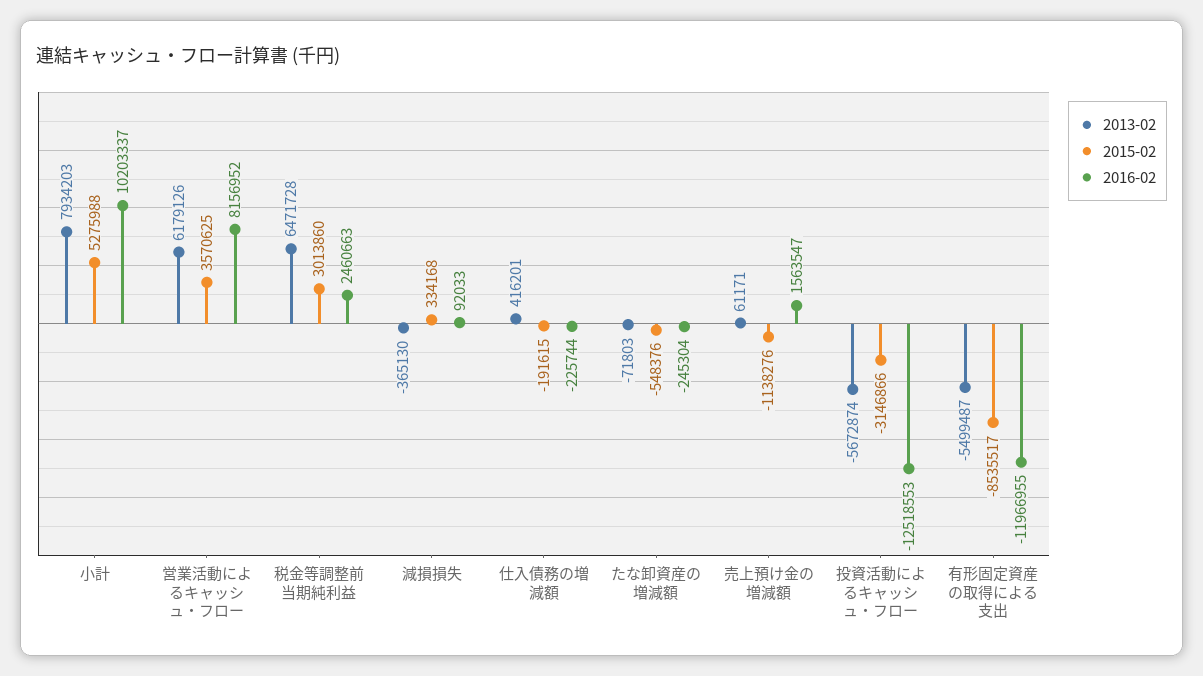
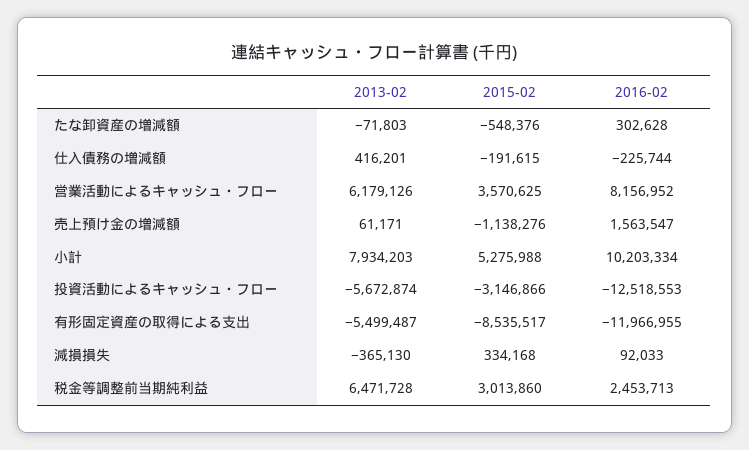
  {
    "2013-02": {
      "小計": 7934203,
      "営業活動によるキャッシュ・フロー": 6179126,
      "税金等調整前当期純利益": 6471728,
      "減損損失": -365130,
      "仕入債務の増減額": 416201,
      "たな卸資産の増減額": -71803,
      "売上預け金の増減額": 61171,
      "投資活動によるキャッシュ・フロー": -5672874,
      "有形固定資産の取得による支出": -5499487
    },
    "2015-02": {
      "小計": 5275988,
      "営業活動によるキャッシュ・フロー": 3570625,
      "税金等調整前当期純利益": 3013860,
      "減損損失": 334168,
      "仕入債務の増減額": -191615,
      "たな卸資産の増減額": -548376,
      "売上預け金の増減額": -1138276,
      "投資活動によるキャッシュ・フロー": -3146866,
      "有形固定資産の取得による支出": -8535517
    },
    "2016-02": {
-     "小計": 10203337,
+     "小計": 10203334,
      "営業活動によるキャッシュ・フロー": 8156952,
-     "税金等調整前当期純利益": 2460663,
+     "税金等調整前当期純利益": 2453713,
      "減損損失": 92033,
      "仕入債務の増減額": -225744,
-     "たな卸資産の増減額": -245304,
+     "たな卸資産の増減額": 302628,
      "売上預け金の増減額": 1563547,
      "投資活動によるキャッシュ・フロー": -12518553,
      "有形固定資産の取得による支出": -11966955
    }
  }

